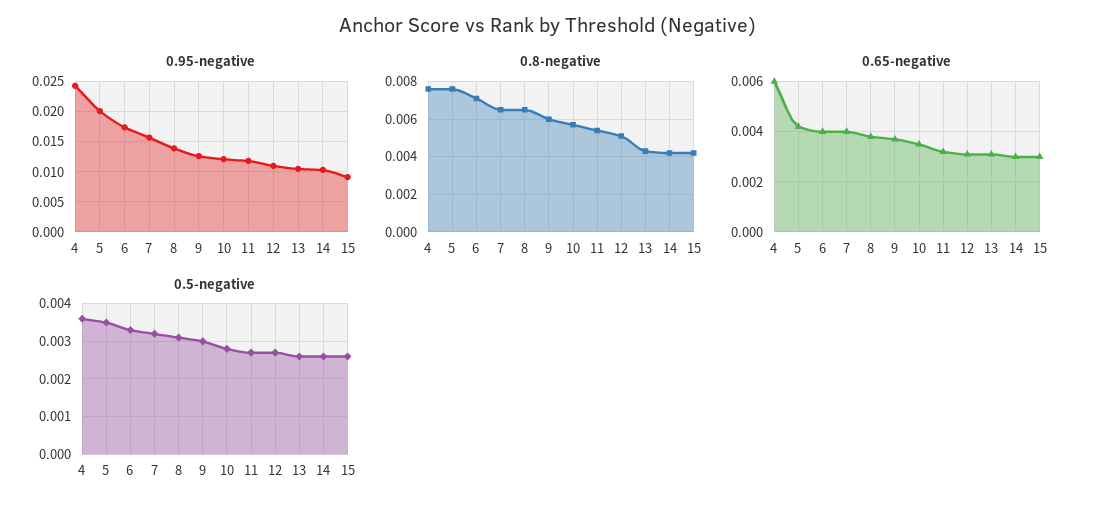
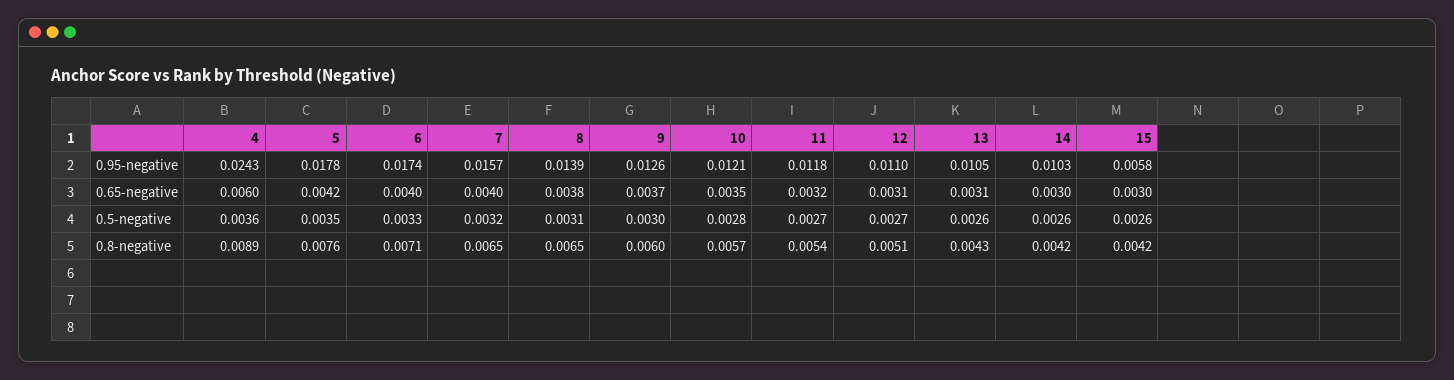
  {
    "0.95-negative": {
      "4": 0.0243,
-     "5": 0.02,
+     "5": 0.0178,
      "6": 0.0174,
      "7": 0.0157,
      "8": 0.0139,
      "9": 0.0126,
      "10": 0.0121,
      "11": 0.0118,
      "12": 0.011,
      "13": 0.0105,
      "14": 0.0103,
-     "15": 0.009
+     "15": 0.0058
    },
    "0.8-negative": {
-     "4": 0.0075,
+     "4": 0.0089,
      "5": 0.0076,
      "6": 0.0071,
      "7": 0.0065,
      "8": 0.0065,
      "9": 0.006,
      "10": 0.0057,
      "11": 0.0054,
      "12": 0.0051,
      "13": 0.0043,
      "14": 0.0042,
      "15": 0.0042
    },
    "0.65-negative": {
      "4": 0.006,
      "5": 0.0042,
      "6": 0.004,
      "7": 0.004,
      "8": 0.0038,
      "9": 0.0037,
      "10": 0.0035,
      "11": 0.0032,
      "12": 0.0031,
      "13": 0.0031,
      "14": 0.003,
      "15": 0.003
    },
    "0.5-negative": {
      "4": 0.0036,
      "5": 0.0035,
      "6": 0.0033,
      "7": 0.0032,
      "8": 0.0031,
      "9": 0.003,
      "10": 0.0028,
      "11": 0.0027,
      "12": 0.0027,
      "13": 0.0026,
      "14": 0.0026,
      "15": 0.0026
    }
  }

